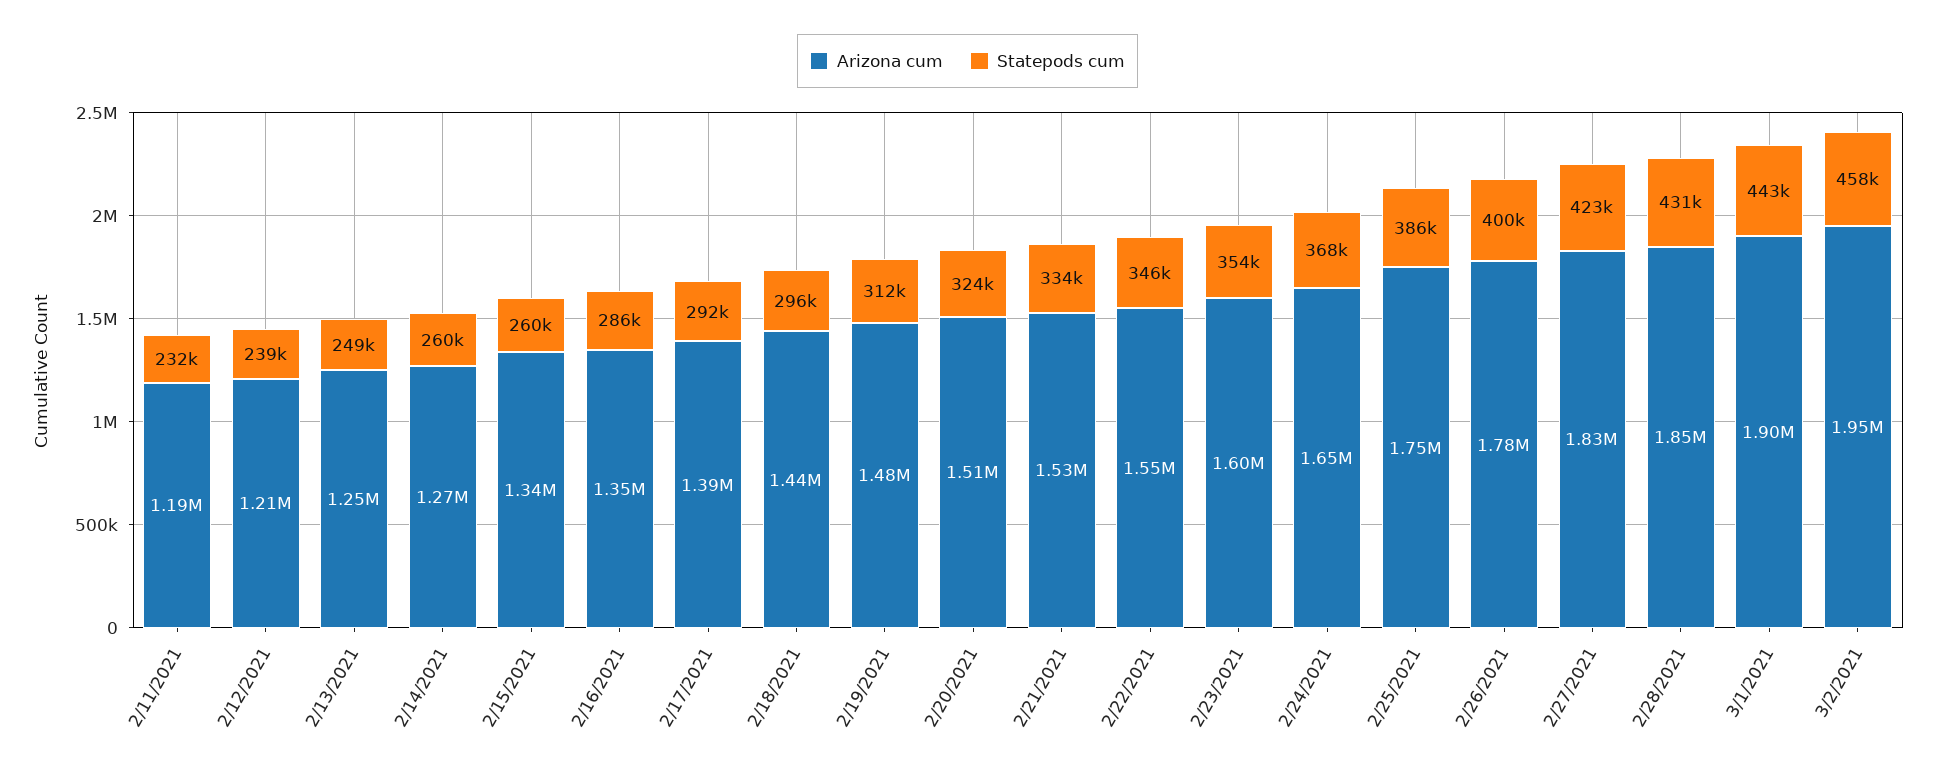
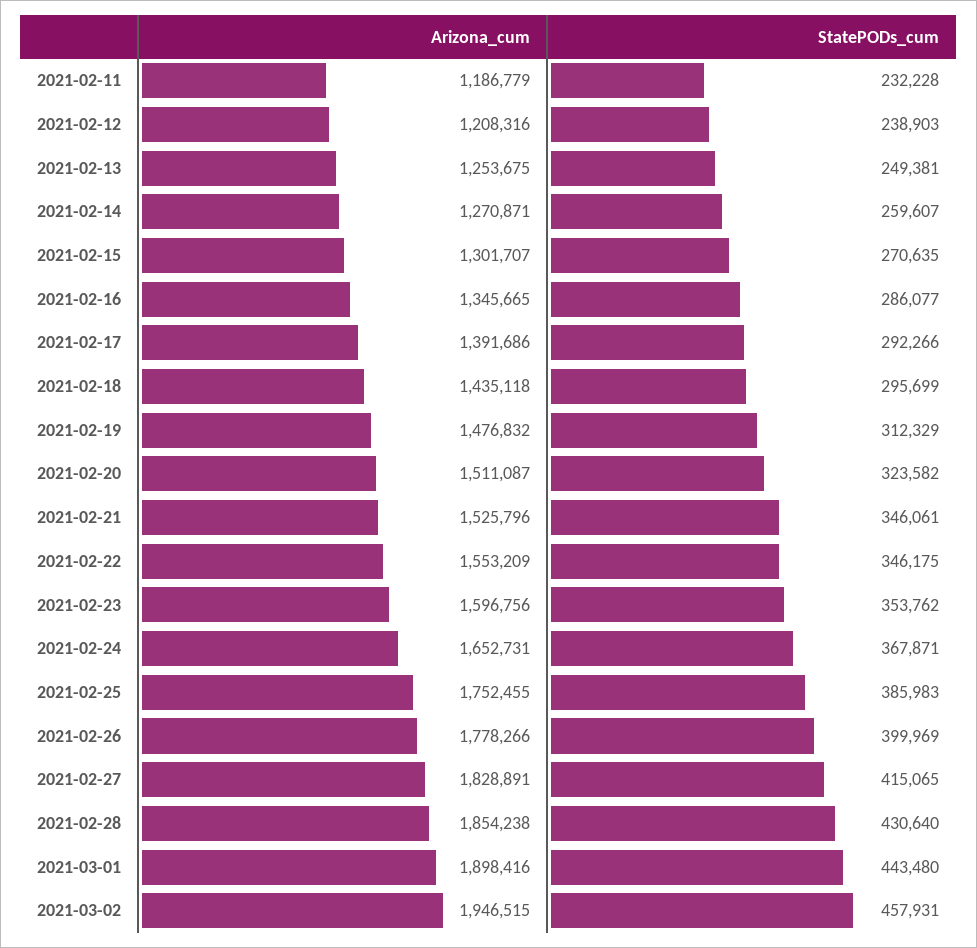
  {
    "Arizona cum": {
      "2/11/2021": 1186779,
      "2/12/2021": 1208316,
      "2/13/2021": 1253675,
      "2/14/2021": 1270871,
-     "2/15/2021": 1340000,
+     "2/15/2021": 1301707,
      "2/16/2021": 1345665,
      "2/17/2021": 1391686,
      "2/18/2021": 1435118,
      "2/19/2021": 1476832,
      "2/20/2021": 1511087,
      "2/21/2021": 1525796,
      "2/22/2021": 1553209,
      "2/23/2021": 1596756,
      "2/24/2021": 1652731,
      "2/25/2021": 1752455,
      "2/26/2021": 1778266,
      "2/27/2021": 1828891,
      "2/28/2021": 1854238,
      "3/1/2021": 1898416,
      "3/2/2021": 1946515
    },
    "Statepods cum": {
      "2/11/2021": 232228,
      "2/12/2021": 238903,
      "2/13/2021": 249381,
      "2/14/2021": 259607,
-     "2/15/2021": 260000,
+     "2/15/2021": 270635,
      "2/16/2021": 286077,
      "2/17/2021": 292266,
      "2/18/2021": 295699,
      "2/19/2021": 312329,
      "2/20/2021": 323582,
-     "2/21/2021": 334000,
+     "2/21/2021": 346061,
      "2/22/2021": 346175,
      "2/23/2021": 353762,
      "2/24/2021": 367871,
      "2/25/2021": 385983,
      "2/26/2021": 399969,
-     "2/27/2021": 423000,
+     "2/27/2021": 415065,
      "2/28/2021": 430640,
      "3/1/2021": 443480,
      "3/2/2021": 457931
    }
  }

